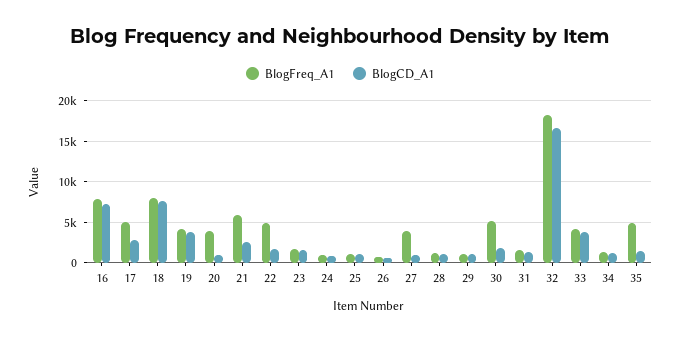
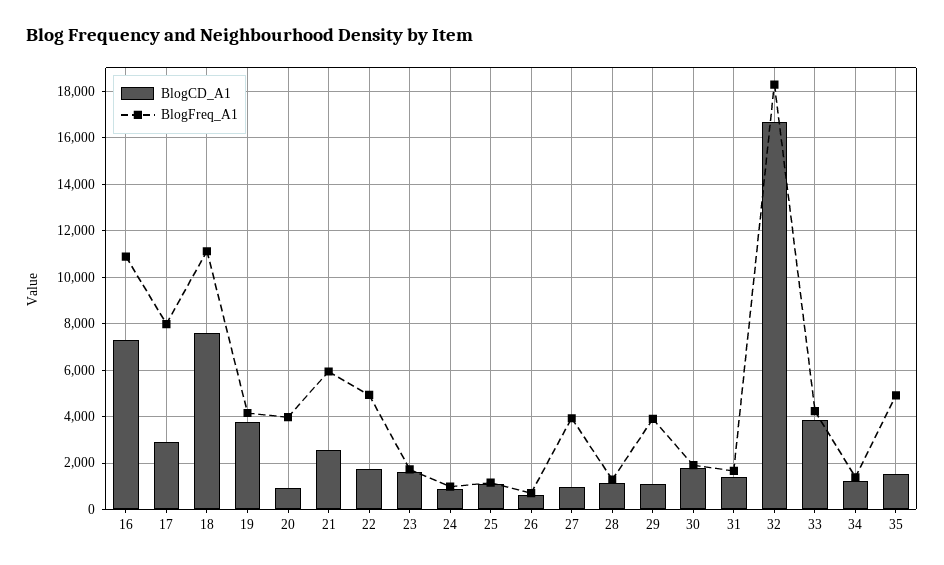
  {
    "BlogFreq_A1": {
-     "16": 8000,
+     "16": 11000,
-     "17": 5000,
+     "17": 8000,
-     "18": 8000,
+     "18": 11000,
      "19": 4000,
      "20": 4000,
      "21": 6000,
      "22": 5000,
      "23": 1500,
      "24": 1000,
      "25": 1000,
      "26": 500,
      "27": 4000,
      "28": 1500,
-     "29": 1000,
+     "29": 4000,
-     "30": 5000,
+     "30": 2000,
      "31": 1500,
      "32": 18500,
      "33": 4000,
      "34": 1500,
      "35": 5000
    },
    "BlogCD_A1": {
      "16": 7500,
      "17": 3000,
      "18": 7500,
      "19": 4000,
      "20": 1000,
      "21": 2500,
      "22": 2000,
      "23": 1500,
      "24": 1000,
      "25": 1000,
      "26": 500,
      "27": 1000,
      "28": 1000,
      "29": 1000,
      "30": 2000,
      "31": 1500,
      "32": 16500,
      "33": 4000,
      "34": 1000,
      "35": 1500
    }
  }

